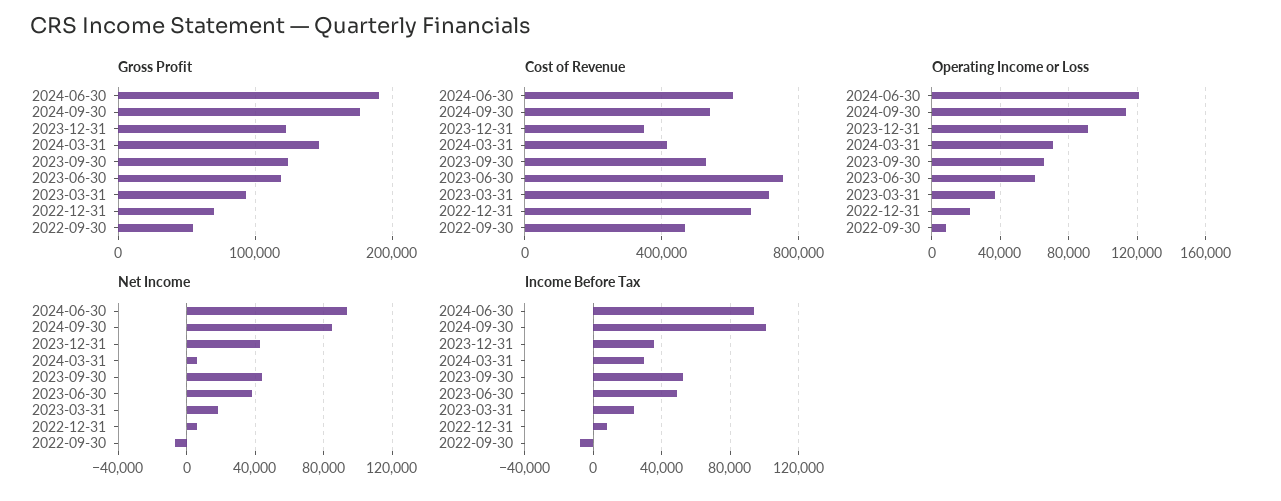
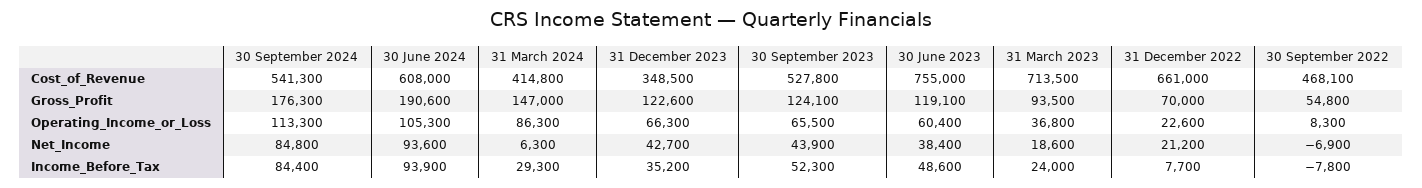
  {
    "Gross Profit": {
      "2024-06-30": 190600,
      "2024-09-30": 176300,
      "2023-12-31": 122600,
      "2024-03-31": 147000,
      "2023-09-30": 124100,
      "2023-06-30": 119100,
      "2023-03-31": 93500,
      "2022-12-31": 70000,
      "2022-09-30": 54800
    },
    "Cost of Revenue": {
      "2024-06-30": 608000,
      "2024-09-30": 541300,
      "2023-12-31": 348500,
      "2024-03-31": 414800,
      "2023-09-30": 527800,
      "2023-06-30": 755000,
      "2023-03-31": 713500,
      "2022-12-31": 661000,
      "2022-09-30": 468100
    },
    "Operating Income or Loss": {
-     "2024-06-30": 120000,
+     "2024-06-30": 105300,
      "2024-09-30": 113300,
-     "2023-12-31": 90000,
+     "2023-12-31": 66300,
-     "2024-03-31": 70000,
+     "2024-03-31": 86300,
      "2023-09-30": 65500,
      "2023-06-30": 60400,
      "2023-03-31": 36800,
      "2022-12-31": 22600,
      "2022-09-30": 8300
    },
    "Net Income": {
      "2024-06-30": 93600,
      "2024-09-30": 84800,
      "2023-12-31": 42700,
      "2024-03-31": 6300,
      "2023-09-30": 43900,
      "2023-06-30": 38400,
      "2023-03-31": 18600,
-     "2022-12-31": 5000,
+     "2022-12-31": 21200,
      "2022-09-30": -6900
    },
    "Income Before Tax": {
      "2024-06-30": 93900,
-     "2024-09-30": 100000,
+     "2024-09-30": 84400,
      "2023-12-31": 35200,
      "2024-03-31": 29300,
      "2023-09-30": 52300,
      "2023-06-30": 48600,
      "2023-03-31": 24000,
      "2022-12-31": 7700,
      "2022-09-30": -7800
    }
  }

